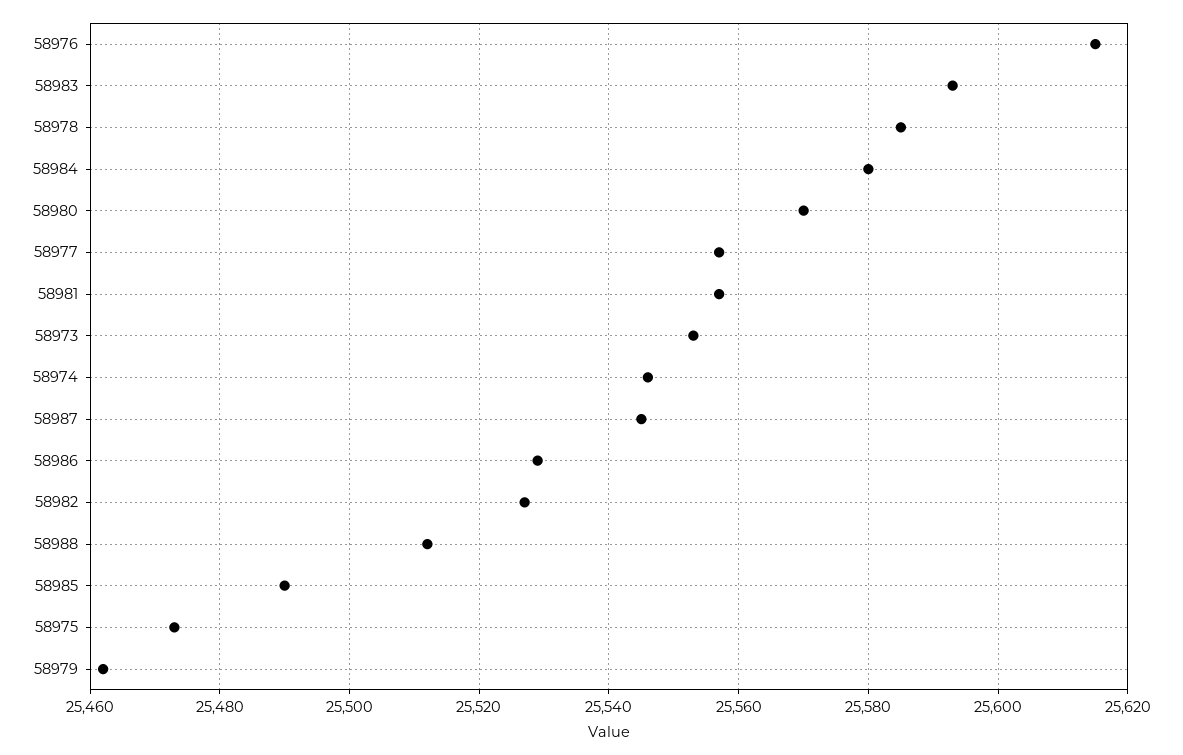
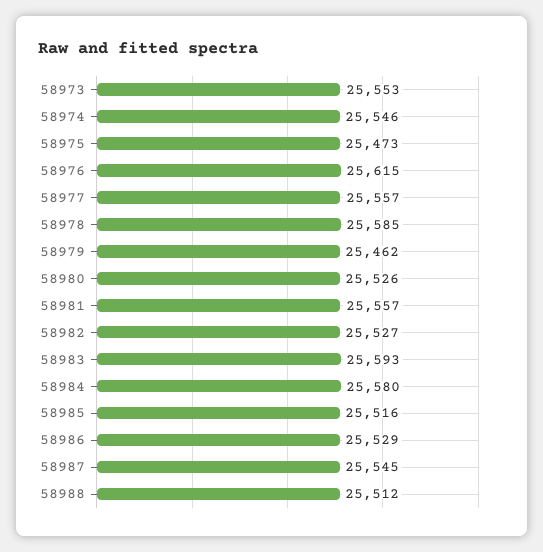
  {
    "58976": 25615,
    "58983": 25593,
    "58978": 25585,
    "58984": 25580,
-   "58980": 25570,
+   "58980": 25526,
    "58977": 25557,
    "58981": 25557,
    "58973": 25553,
    "58974": 25546,
    "58987": 25545,
    "58986": 25529,
    "58982": 25527,
    "58988": 25512,
-   "58985": 25490,
+   "58985": 25516,
    "58975": 25473,
    "58979": 25462
  }

